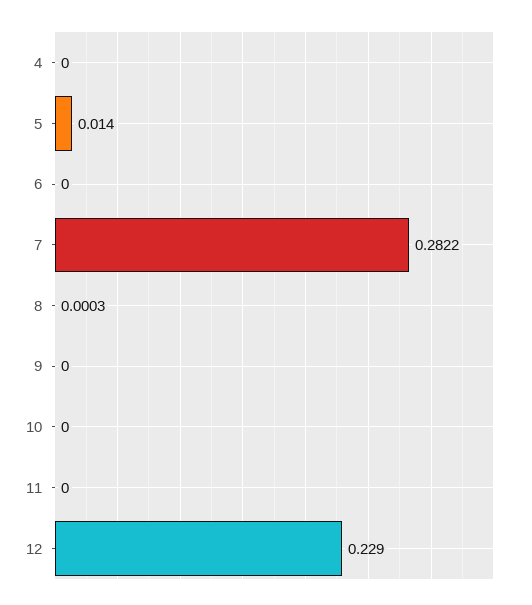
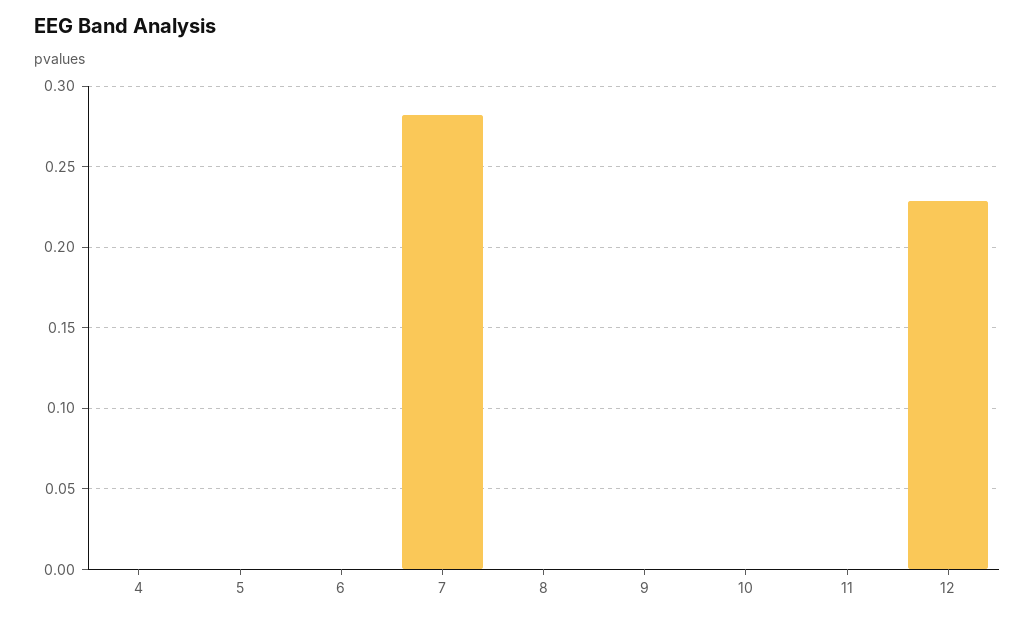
  {
    "4": 0,
-   "5": 0.014,
+   "5": 0,
    "6": 0,
    "7": 0.2822,
    "8": 0.0003,
    "9": 0,
    "10": 0,
    "11": 0,
    "12": 0.229
  }

